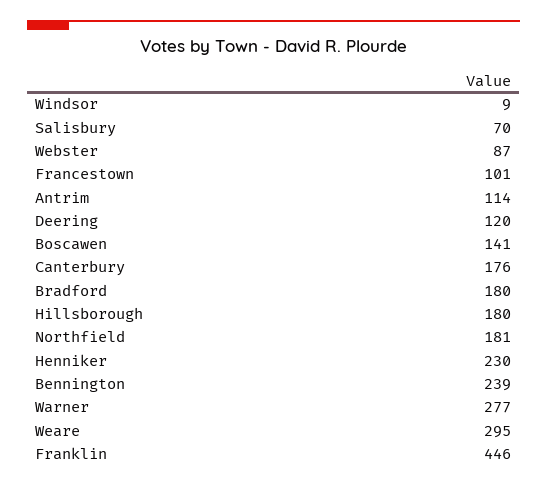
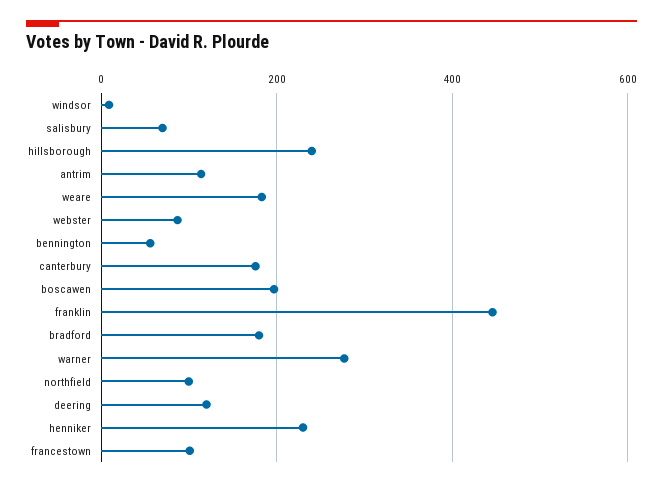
  {
    "Windsor": 9,
    "Salisbury": 70,
    "Webster": 87,
    "Francestown": 101,
    "Antrim": 114,
    "Deering": 120,
-   "Boscawen": 141,
+   "Boscawen": 200,
    "Canterbury": 176,
    "Bradford": 180,
-   "Hillsborough": 180,
+   "Hillsborough": 240,
-   "Northfield": 181,
+   "Northfield": 100,
    "Henniker": 230,
-   "Bennington": 239,
+   "Bennington": 60,
    "Warner": 277,
-   "Weare": 295,
+   "Weare": 180,
    "Franklin": 446
  }

